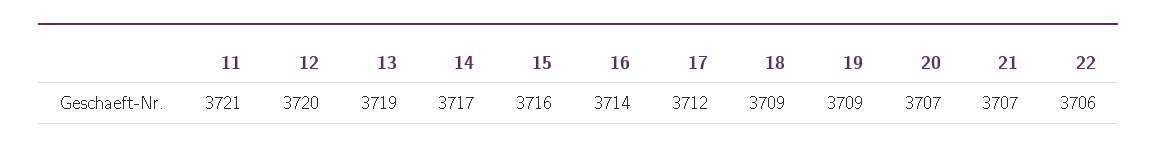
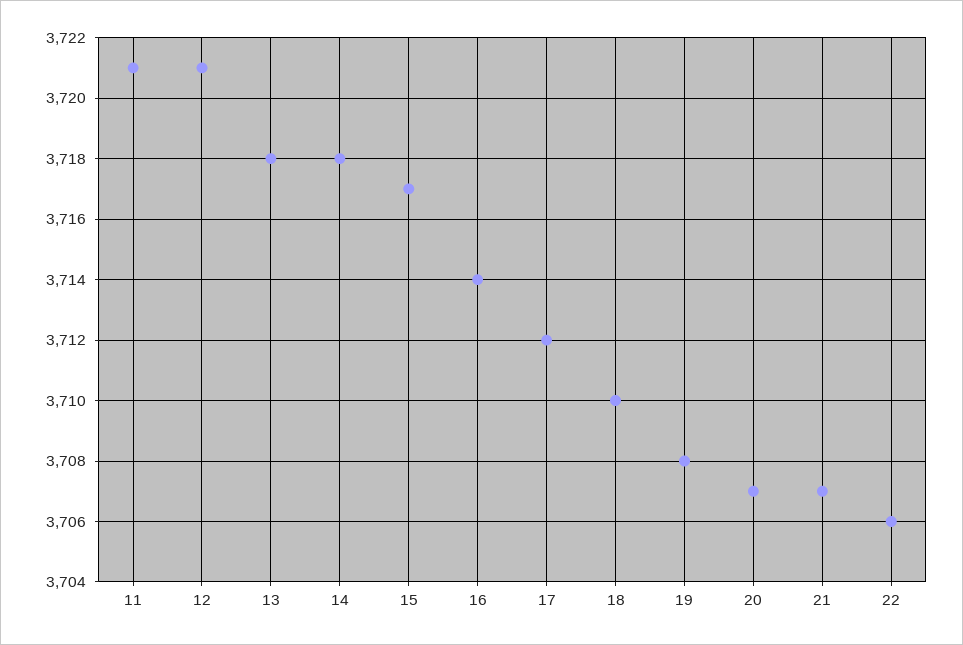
  {
    "11": 3721,
-   "12": 3720,
+   "12": 3721,
-   "13": 3719,
+   "13": 3718,
-   "14": 3717,
+   "14": 3718,
-   "15": 3716,
+   "15": 3717,
    "16": 3714,
    "17": 3712,
-   "18": 3709,
+   "18": 3710,
-   "19": 3709,
+   "19": 3708,
    "20": 3707,
    "21": 3707,
    "22": 3706
  }

